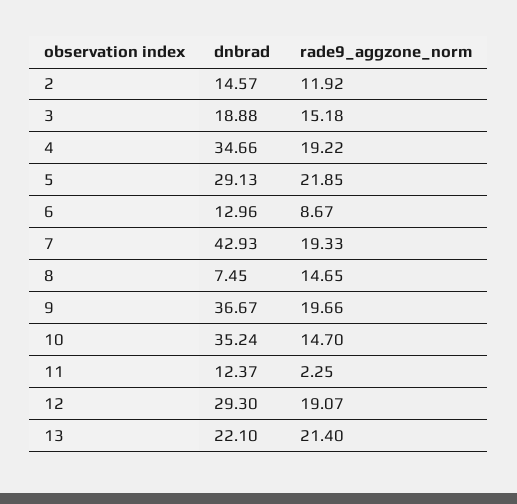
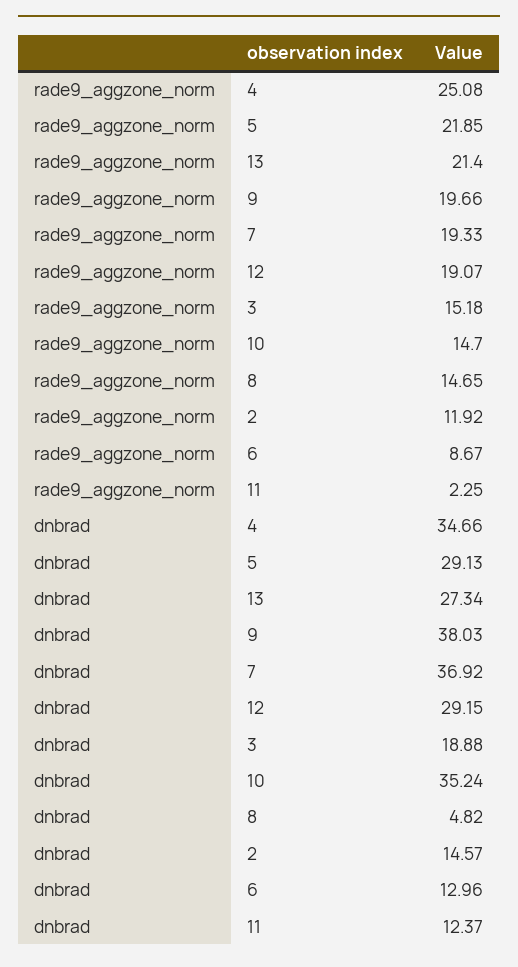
  {
    "dnbrad": {
      "2": 14.57,
      "3": 18.88,
      "4": 34.66,
      "5": 29.13,
      "6": 12.96,
-     "7": 42.93,
+     "7": 36.92,
-     "8": 7.45,
+     "8": 4.82,
-     "9": 36.67,
+     "9": 38.03,
      "10": 35.24,
      "11": 12.37,
-     "12": 29.3,
+     "12": 29.15,
-     "13": 22.1
+     "13": 27.34
    },
    "rade9_aggzone_norm": {
      "2": 11.92,
      "3": 15.18,
-     "4": 19.22,
+     "4": 25.08,
      "5": 21.85,
      "6": 8.67,
      "7": 19.33,
      "8": 14.65,
      "9": 19.66,
      "10": 14.7,
      "11": 2.25,
      "12": 19.07,
      "13": 21.4
    }
  }

